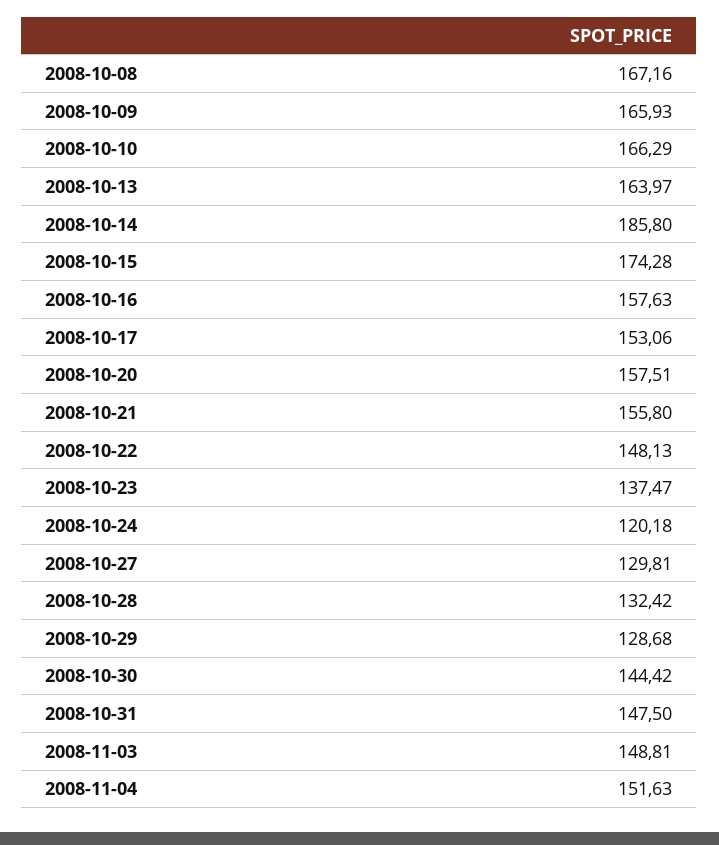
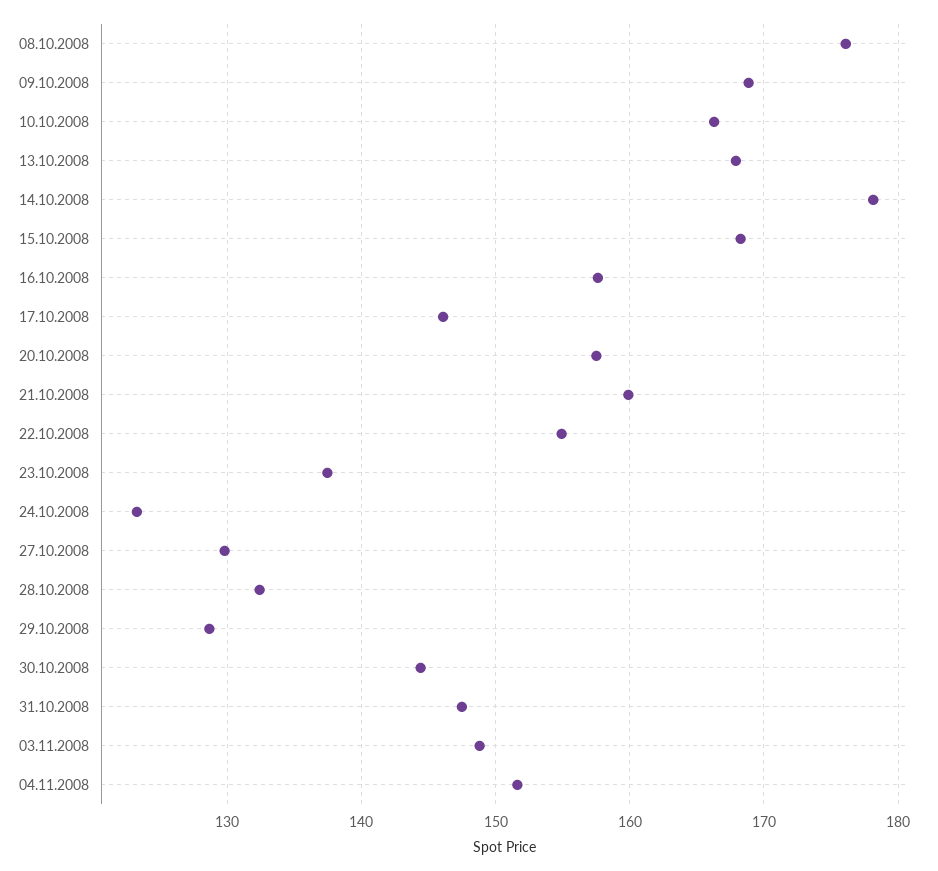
  {
-   "2008-10-08": 167.16,
+   "2008-10-08": 176,
-   "2008-10-09": 165.93,
+   "2008-10-09": 169,
    "2008-10-10": 166.29,
-   "2008-10-13": 163.97,
+   "2008-10-13": 168,
-   "2008-10-14": 185.8,
+   "2008-10-14": 178,
-   "2008-10-15": 174.28,
+   "2008-10-15": 168,
    "2008-10-16": 157.63,
-   "2008-10-17": 153.06,
+   "2008-10-17": 146,
    "2008-10-20": 157.51,
-   "2008-10-21": 155.8,
+   "2008-10-21": 160,
-   "2008-10-22": 148.13,
+   "2008-10-22": 155,
    "2008-10-23": 137.47,
-   "2008-10-24": 120.18,
+   "2008-10-24": 123,
    "2008-10-27": 129.81,
    "2008-10-28": 132.42,
    "2008-10-29": 128.68,
    "2008-10-30": 144.42,
    "2008-10-31": 147.5,
    "2008-11-03": 148.81,
    "2008-11-04": 151.63
  }

